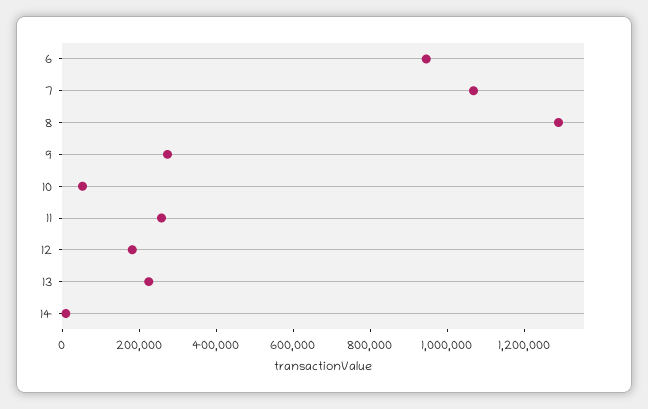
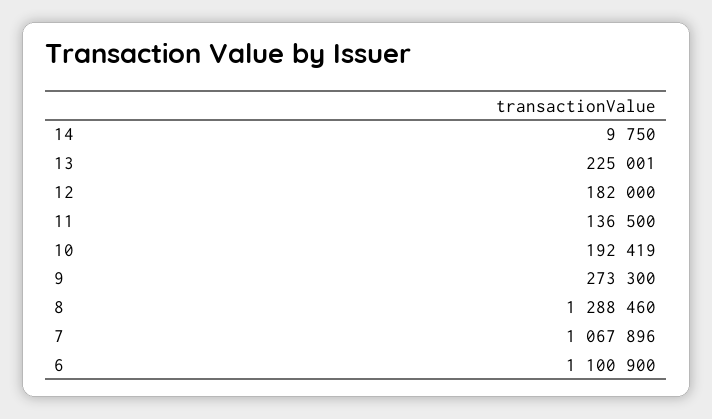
  {
-   "6": 950000,
+   "6": 1100900,
    "7": 1067896,
    "8": 1288460,
    "9": 273300,
-   "10": 50000,
+   "10": 192419,
-   "11": 250000,
+   "11": 136500,
    "12": 182000,
    "13": 225001,
    "14": 9750
  }

